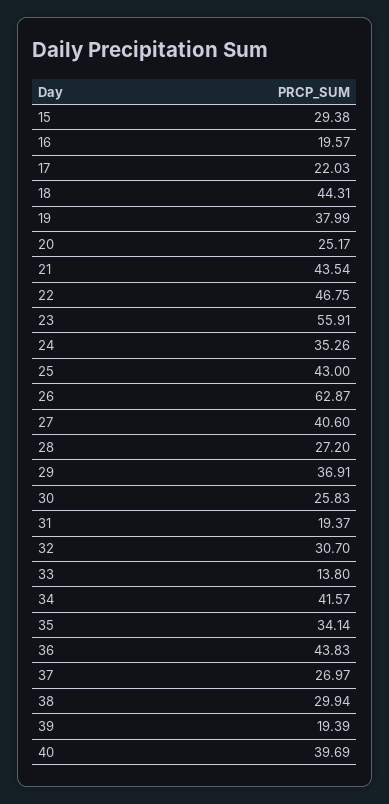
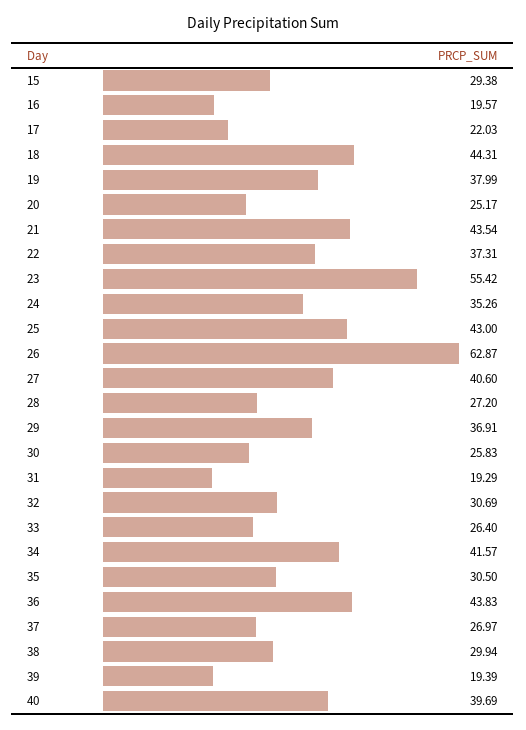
  {
    "15": 29.38,
    "16": 19.57,
    "17": 22.03,
    "18": 44.31,
    "19": 37.99,
    "20": 25.17,
    "21": 43.54,
-   "22": 46.75,
+   "22": 37.31,
-   "23": 55.91,
+   "23": 55.42,
    "24": 35.26,
    "25": 43,
    "26": 62.87,
    "27": 40.6,
    "28": 27.2,
    "29": 36.91,
    "30": 25.83,
-   "31": 19.37,
+   "31": 19.29,
-   "32": 30.7,
+   "32": 30.69,
-   "33": 13.8,
+   "33": 26.4,
    "34": 41.57,
-   "35": 34.14,
+   "35": 30.5,
    "36": 43.83,
    "37": 26.97,
    "38": 29.94,
    "39": 19.39,
    "40": 39.69
  }

